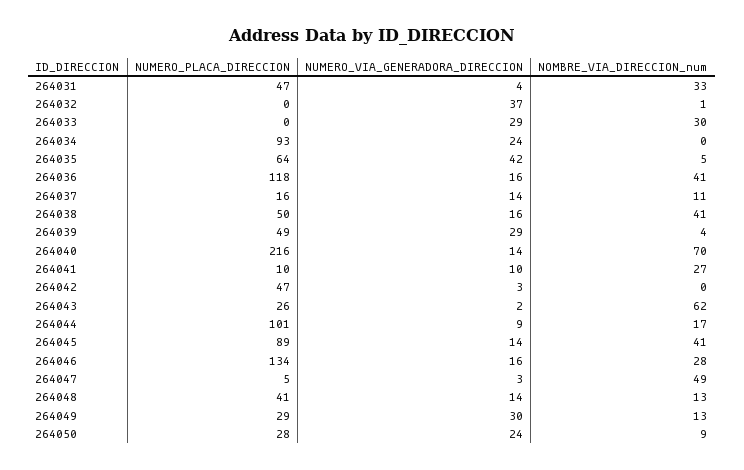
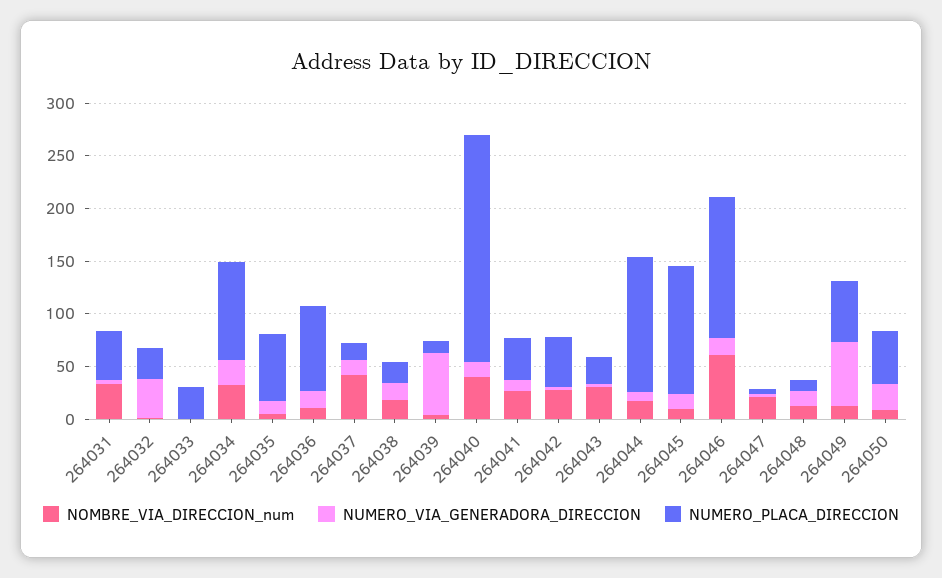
  {
    "NUMERO_PLACA_DIRECCION": {
      "264031": 47,
-     "264032": 0,
+     "264032": 30,
-     "264033": 0,
+     "264033": 30,
      "264034": 93,
      "264035": 64,
-     "264036": 118,
+     "264036": 80,
      "264037": 16,
-     "264038": 50,
+     "264038": 20,
-     "264039": 49,
+     "264039": 10,
      "264040": 216,
-     "264041": 10,
+     "264041": 40,
      "264042": 47,
      "264043": 26,
-     "264044": 101,
+     "264044": 130,
-     "264045": 89,
+     "264045": 120,
      "264046": 134,
      "264047": 5,
-     "264048": 41,
+     "264048": 10,
-     "264049": 29,
+     "264049": 60,
-     "264050": 28
+     "264050": 50
    },
    "NUMERO_VIA_GENERADORA_DIRECCION": {
      "264031": 4,
      "264032": 37,
-     "264033": 29,
+     "264033": 0,
      "264034": 24,
-     "264035": 42,
+     "264035": 10,
      "264036": 16,
      "264037": 14,
      "264038": 16,
-     "264039": 29,
+     "264039": 60,
      "264040": 14,
      "264041": 10,
      "264042": 3,
      "264043": 2,
      "264044": 9,
      "264045": 14,
      "264046": 16,
      "264047": 3,
      "264048": 14,
-     "264049": 30,
+     "264049": 60,
      "264050": 24
    },
    "NOMBRE_VIA_DIRECCION_num": {
      "264031": 33,
      "264032": 1,
-     "264033": 30,
+     "264033": 0,
-     "264034": 0,
+     "264034": 30,
      "264035": 5,
-     "264036": 41,
+     "264036": 10,
-     "264037": 11,
+     "264037": 40,
-     "264038": 41,
+     "264038": 20,
      "264039": 4,
-     "264040": 70,
+     "264040": 40,
      "264041": 27,
-     "264042": 0,
+     "264042": 30,
-     "264043": 62,
+     "264043": 30,
      "264044": 17,
-     "264045": 41,
+     "264045": 10,
-     "264046": 28,
+     "264046": 60,
-     "264047": 49,
+     "264047": 20,
      "264048": 13,
      "264049": 13,
      "264050": 9
    }
  }

